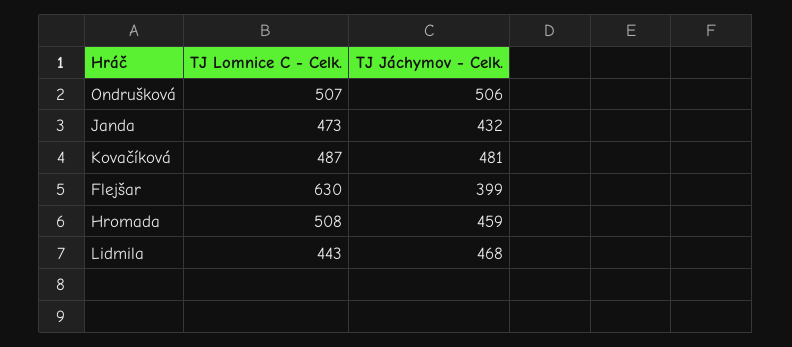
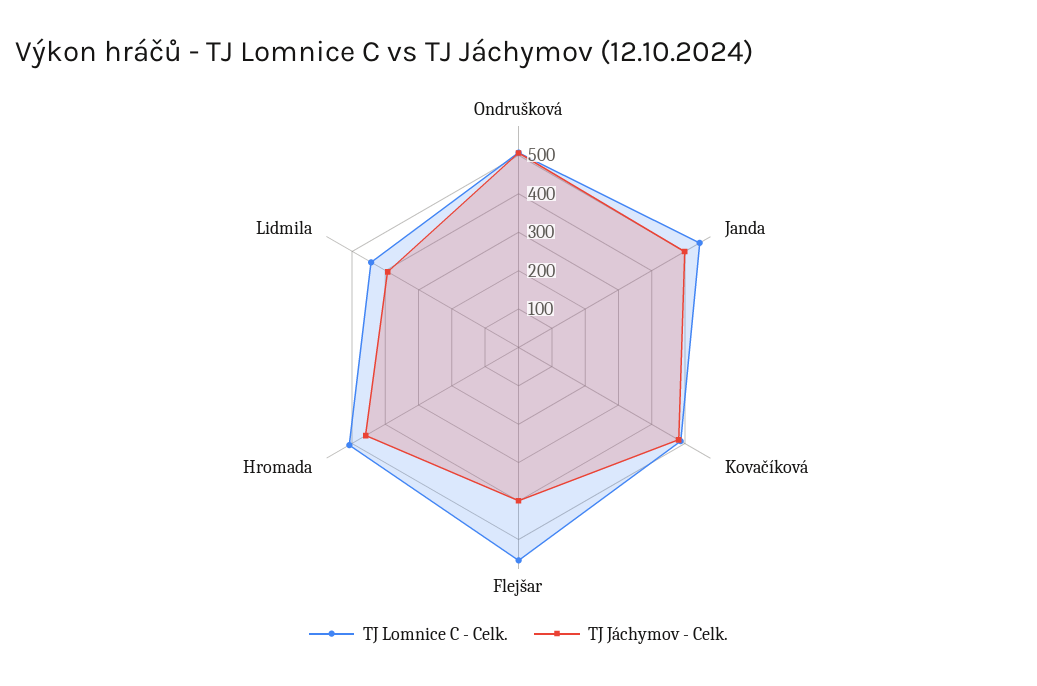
  {
    "TJ Lomnice C - Celk.": {
      "Ondrušková": 507,
-     "Janda": 473,
+     "Janda": 550,
      "Kovačíková": 487,
-     "Flejšar": 630,
+     "Flejšar": 550,
      "Hromada": 508,
      "Lidmila": 443
    },
    "TJ Jáchymov - Celk.": {
      "Ondrušková": 506,
-     "Janda": 432,
+     "Janda": 500,
      "Kovačíková": 481,
      "Flejšar": 399,
      "Hromada": 459,
-     "Lidmila": 468
+     "Lidmila": 400
    }
  }

